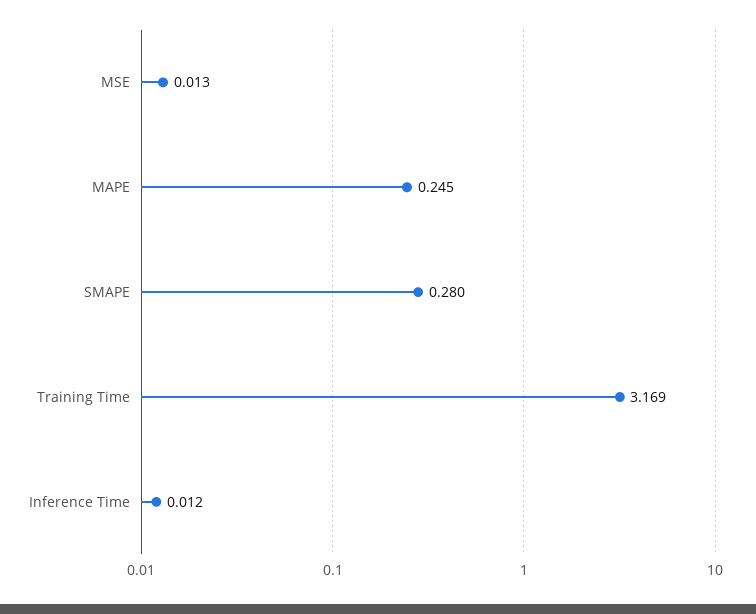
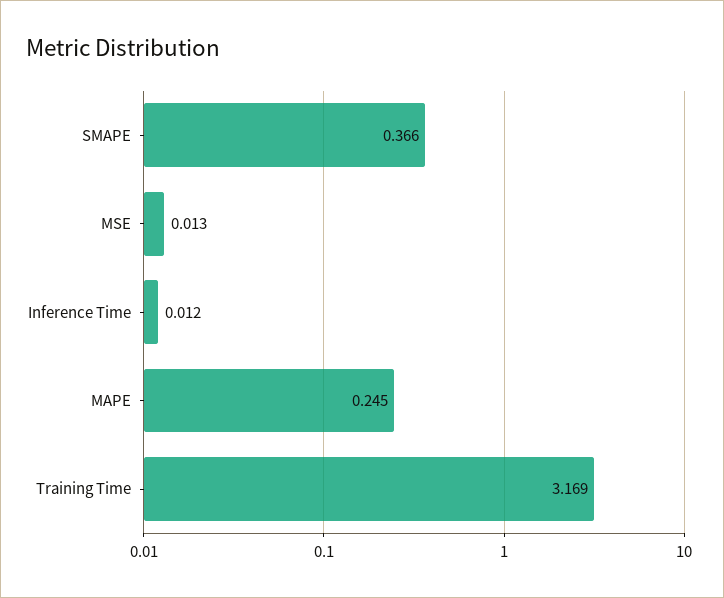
  {
    "MSE": 0.013,
    "MAPE": 0.245,
-   "SMAPE": 0.28,
+   "SMAPE": 0.366,
    "Training Time": 3.169,
    "Inference Time": 0.012
  }

